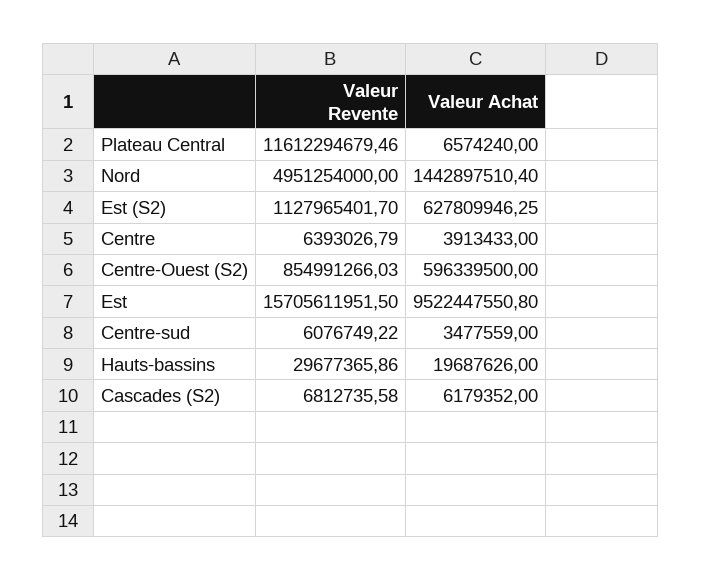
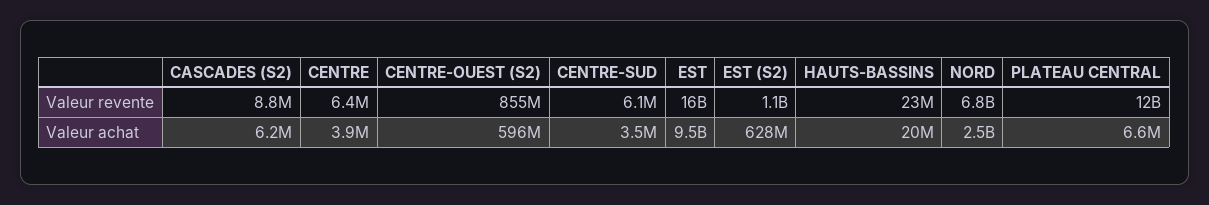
  {
    "Valeur Revente": {
      "Plateau Central": 11612294679.46,
-     "Nord": 4951254000,
+     "Nord": 6800000000,
      "Est (S2)": 1127965401.7,
      "Centre": 6393026.79,
      "Centre-Ouest (S2)": 854991266.03,
      "Est": 15705611951.5,
      "Centre-sud": 6076749.22,
-     "Hauts-bassins": 29677365.86,
+     "Hauts-bassins": 23000000,
-     "Cascades (S2)": 6812735.58
+     "Cascades (S2)": 8800000
    },
    "Valeur Achat": {
      "Plateau Central": 6574240,
-     "Nord": 1442897510.4,
+     "Nord": 2500000000,
      "Est (S2)": 627809946.25,
      "Centre": 3913433,
      "Centre-Ouest (S2)": 596339500,
      "Est": 9522447550.8,
      "Centre-sud": 3477559,
      "Hauts-bassins": 19687626,
      "Cascades (S2)": 6179352
    }
  }

